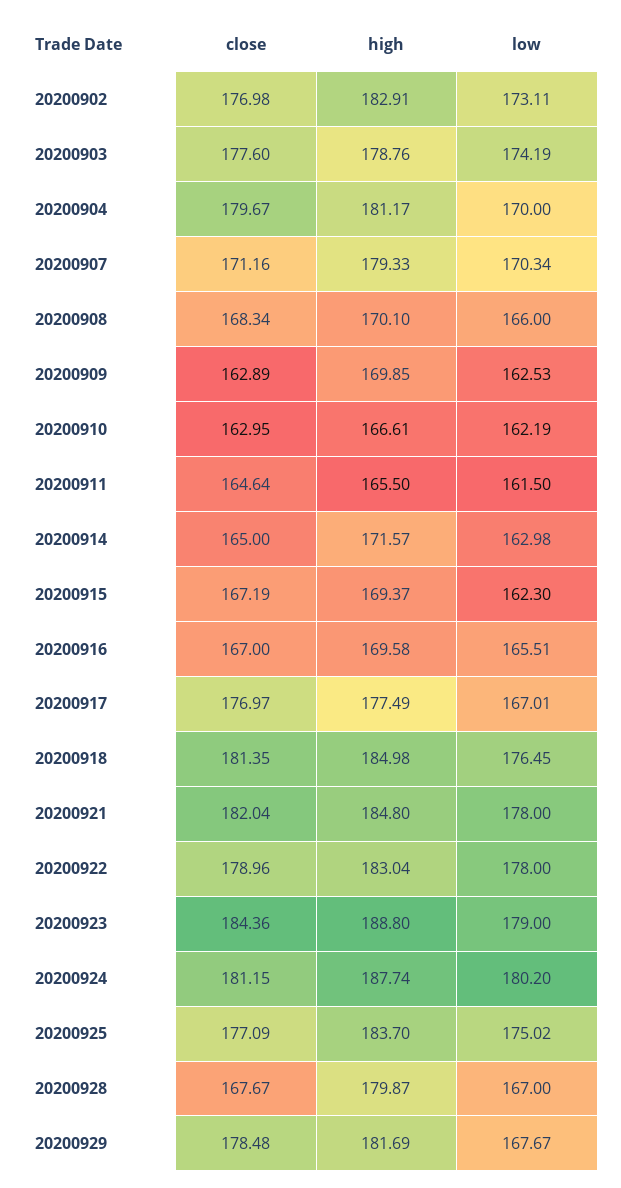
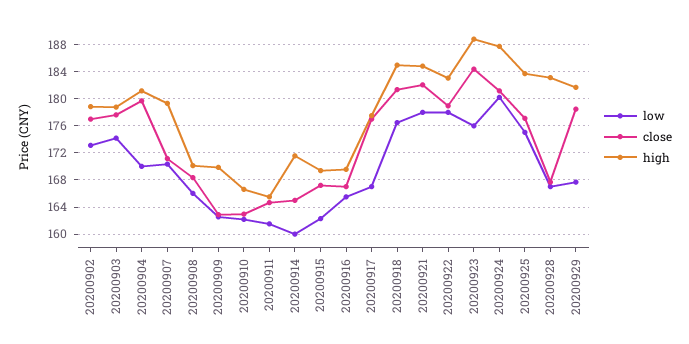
  {
    "close": {
      "20200902": 176.98,
      "20200903": 177.6,
      "20200904": 179.67,
      "20200907": 171.16,
      "20200908": 168.34,
      "20200909": 162.89,
      "20200910": 162.95,
      "20200911": 164.64,
      "20200914": 165,
      "20200915": 167.19,
      "20200916": 167,
      "20200917": 176.97,
      "20200918": 181.35,
      "20200921": 182.04,
      "20200922": 178.96,
      "20200923": 184.36,
      "20200924": 181.15,
      "20200925": 177.09,
      "20200928": 167.67,
      "20200929": 178.48
    },
    "high": {
-     "20200902": 182.91,
+     "20200902": 179,
      "20200903": 178.76,
      "20200904": 181.17,
      "20200907": 179.33,
      "20200908": 170.1,
      "20200909": 169.85,
      "20200910": 166.61,
      "20200911": 165.5,
      "20200914": 171.57,
      "20200915": 169.37,
      "20200916": 169.58,
      "20200917": 177.49,
      "20200918": 184.98,
      "20200921": 184.8,
      "20200922": 183.04,
      "20200923": 188.8,
      "20200924": 187.74,
      "20200925": 183.7,
-     "20200928": 179.87,
+     "20200928": 183,
      "20200929": 181.69
    },
    "low": {
      "20200902": 173.11,
      "20200903": 174.19,
      "20200904": 170,
      "20200907": 170.34,
      "20200908": 166,
      "20200909": 162.53,
      "20200910": 162.19,
      "20200911": 161.5,
-     "20200914": 162.98,
+     "20200914": 160,
      "20200915": 162.3,
      "20200916": 165.51,
      "20200917": 167.01,
      "20200918": 176.45,
      "20200921": 178,
      "20200922": 178,
-     "20200923": 179,
+     "20200923": 176,
      "20200924": 180.2,
      "20200925": 175.02,
      "20200928": 167,
      "20200929": 167.67
    }
  }

